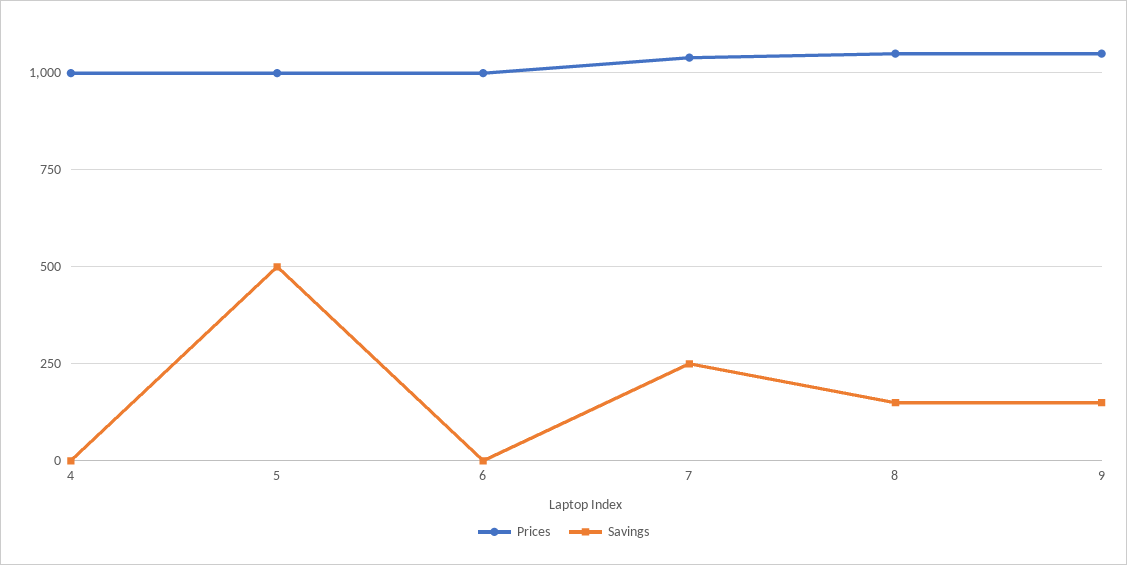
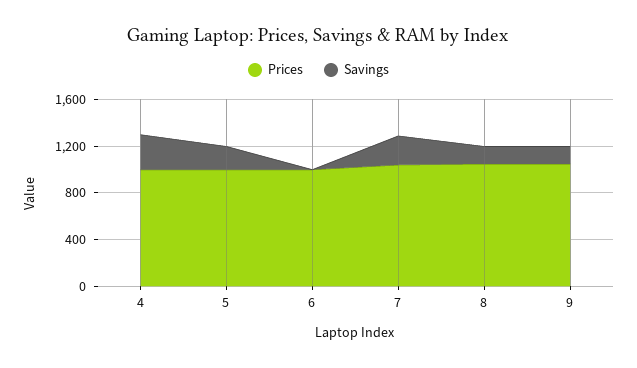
  {
    "Prices": {
      "4": 1000,
      "5": 1000,
      "6": 1000,
      "7": 1050,
      "8": 1050,
      "9": 1050
    },
    "Savings": {
-     "4": 0,
+     "4": 300,
-     "5": 500,
+     "5": 200,
      "6": 0,
      "7": 250,
      "8": 150,
      "9": 150
    }
  }

